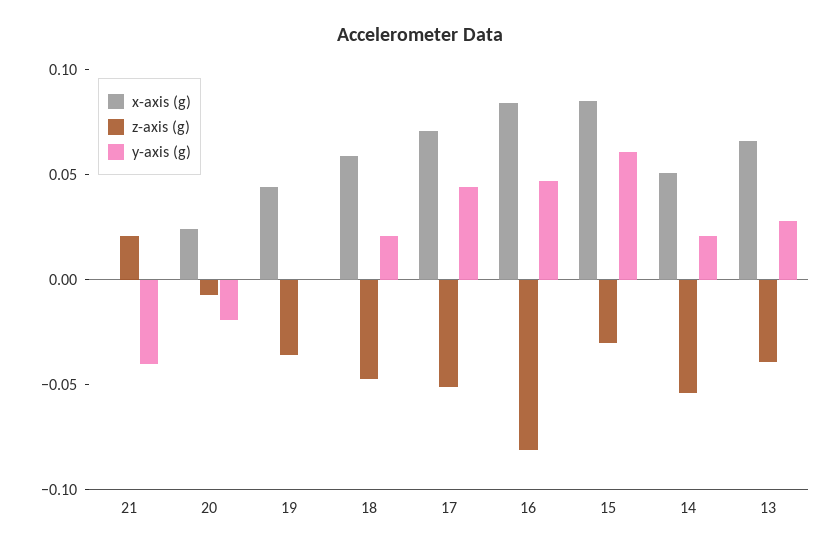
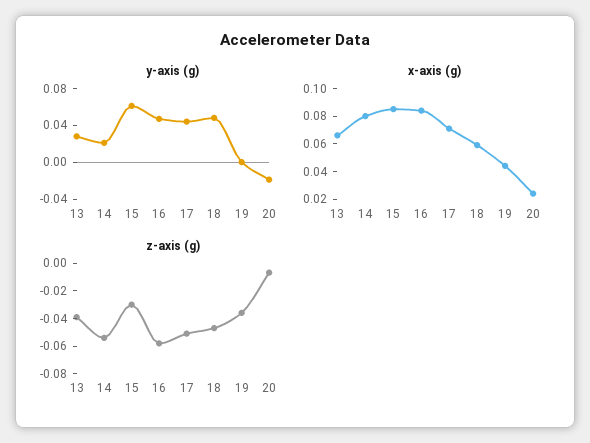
  {
    "x-axis (g)": {
-     "21": 0,
      "20": 0.02,
      "19": 0.04,
      "18": 0.06,
      "17": 0.07,
      "16": 0.08,
      "15": 0.09,
-     "14": 0.05,
+     "14": 0.08,
      "13": 0.07
    },
    "z-axis (g)": {
-     "21": 0.02,
      "20": -0.01,
      "19": -0.04,
      "18": -0.05,
      "17": -0.05,
-     "16": -0.08,
+     "16": -0.06,
      "15": -0.03,
      "14": -0.05,
      "13": -0.04
    },
    "y-axis (g)": {
-     "21": -0.04,
      "20": -0.02,
      "19": 0,
-     "18": 0.02,
+     "18": 0.05,
      "17": 0.04,
      "16": 0.05,
      "15": 0.06,
      "14": 0.02,
      "13": 0.03
    }
  }

